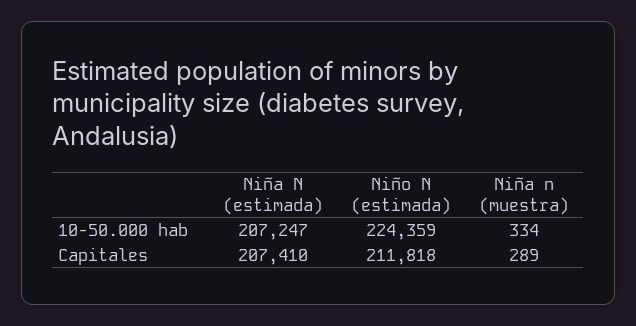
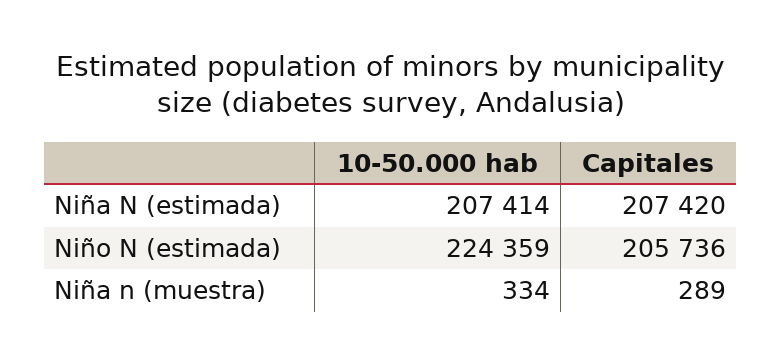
  {
    "Niña N (estimada)": {
-     "10-50.000 hab": 207247,
+     "10-50.000 hab": 207414,
-     "Capitales": 207410
+     "Capitales": 207420
    },
    "Niño N (estimada)": {
      "10-50.000 hab": 224359,
-     "Capitales": 211818
+     "Capitales": 205736
    },
    "Niña n (muestra)": {
      "10-50.000 hab": 334,
      "Capitales": 289
    }
  }

